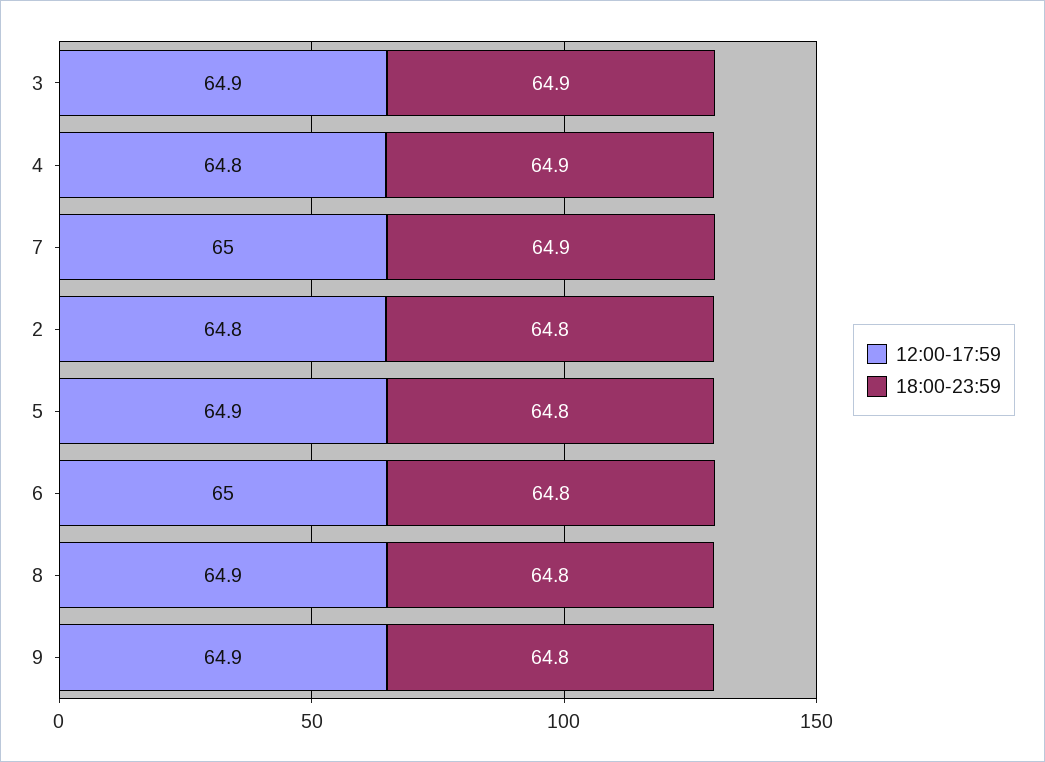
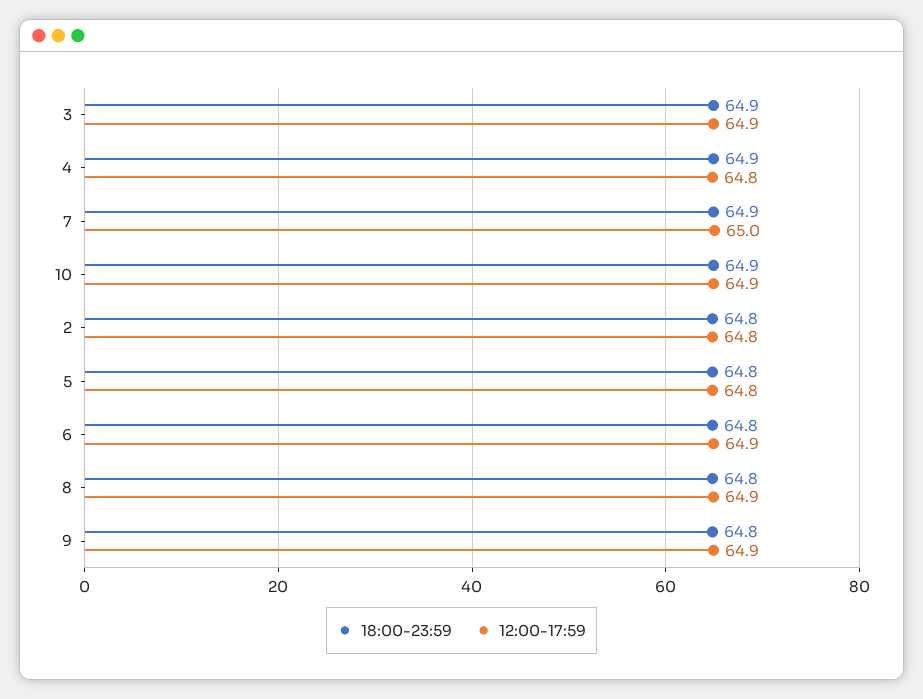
  {
    "12:00-17:59": {
      "3": 64.9,
      "4": 64.8,
      "7": 65,
      "2": 64.8,
-     "5": 64.9,
+     "5": 64.8,
-     "6": 65,
+     "6": 64.9,
      "8": 64.9,
-     "9": 64.9
+     "9": 64.9,
+     "10": 64.9
    },
    "18:00-23:59": {
      "3": 64.9,
      "4": 64.9,
      "7": 64.9,
      "2": 64.8,
      "5": 64.8,
      "6": 64.8,
      "8": 64.8,
-     "9": 64.8
+     "9": 64.8,
+     "10": 64.9
    }
  }

